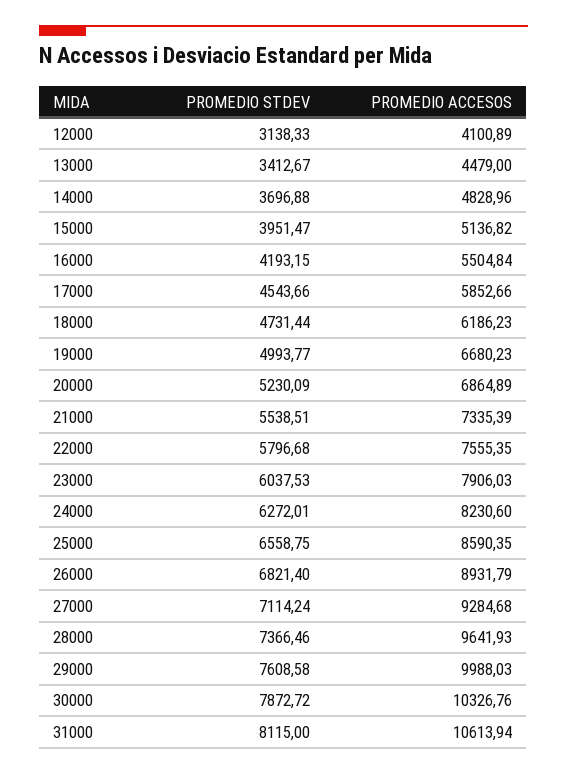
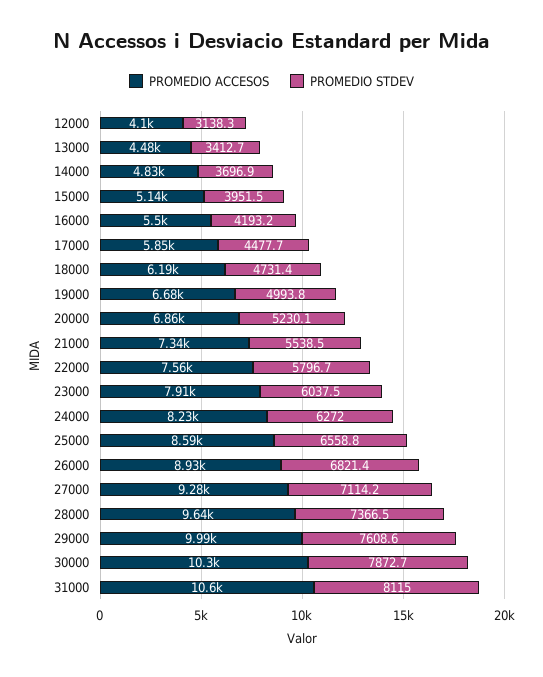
  {
    "PROMEDIO STDEV": {
      "12000": 3138.33,
      "13000": 3412.67,
      "14000": 3696.88,
      "15000": 3951.47,
      "16000": 4193.15,
-     "17000": 4543.66,
+     "17000": 4477.7,
      "18000": 4731.44,
      "19000": 4993.77,
      "20000": 5230.09,
      "21000": 5538.51,
      "22000": 5796.68,
      "23000": 6037.53,
      "24000": 6272.01,
      "25000": 6558.75,
      "26000": 6821.4,
      "27000": 7114.24,
      "28000": 7366.46,
      "29000": 7608.58,
      "30000": 7872.72,
      "31000": 8115
    },
    "PROMEDIO ACCESOS": {
      "12000": 4100.89,
      "13000": 4479,
      "14000": 4828.96,
      "15000": 5136.82,
      "16000": 5504.84,
      "17000": 5852.66,
      "18000": 6186.23,
      "19000": 6680.23,
      "20000": 6864.89,
      "21000": 7335.39,
      "22000": 7555.35,
      "23000": 7906.03,
      "24000": 8230.6,
      "25000": 8590.35,
      "26000": 8931.79,
      "27000": 9284.68,
      "28000": 9641.93,
      "29000": 9988.03,
      "30000": 10326.76,
      "31000": 10613.94
    }
  }

